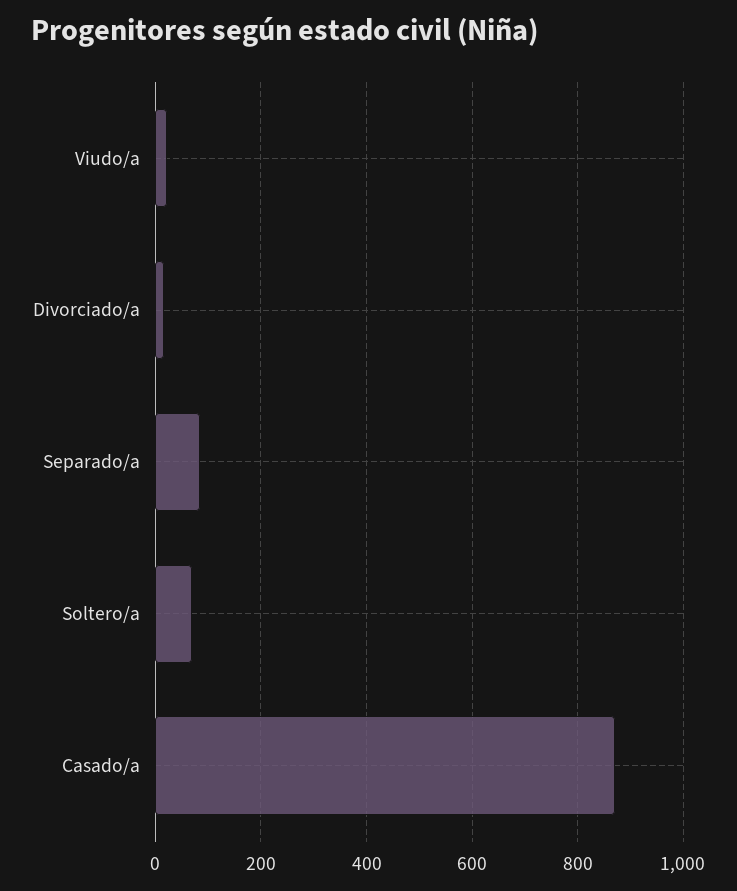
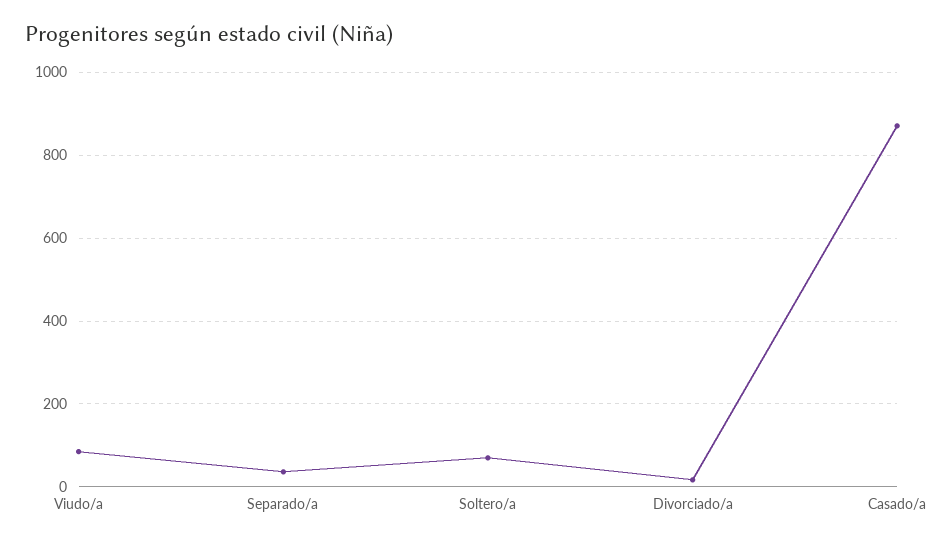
  {
-   "Viudo/a": 20,
+   "Viudo/a": 80,
    "Divorciado/a": 20,
-   "Separado/a": 80,
+   "Separado/a": 40,
    "Soltero/a": 80,
    "Casado/a": 880
  }

